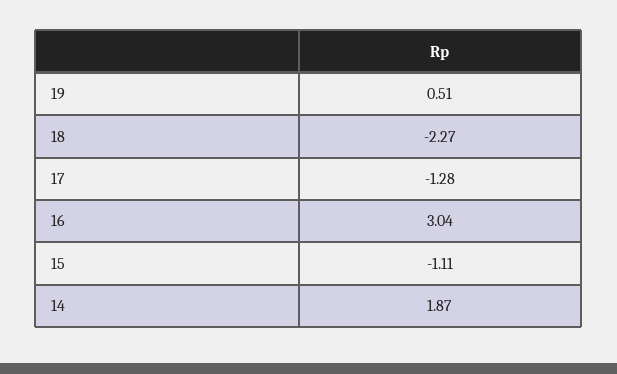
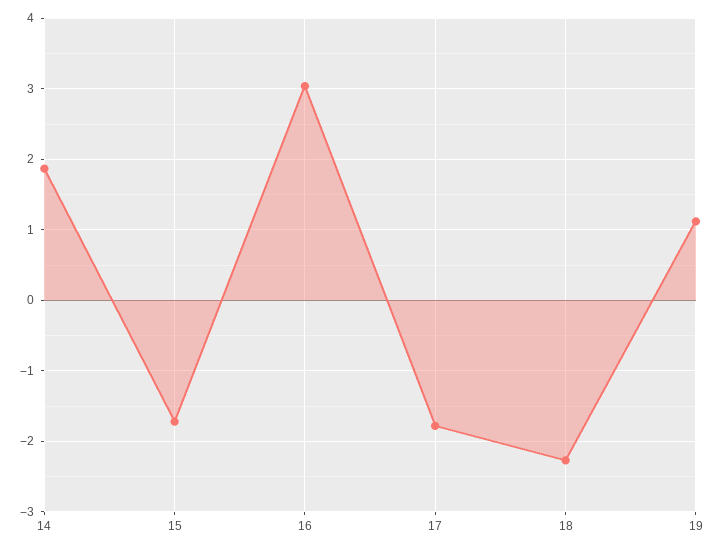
  {
-   "19": 0.51,
+   "19": 1.1,
    "18": -2.27,
-   "17": -1.28,
+   "17": -1.8,
    "16": 3.04,
-   "15": -1.11,
+   "15": -1.7,
    "14": 1.87
  }

